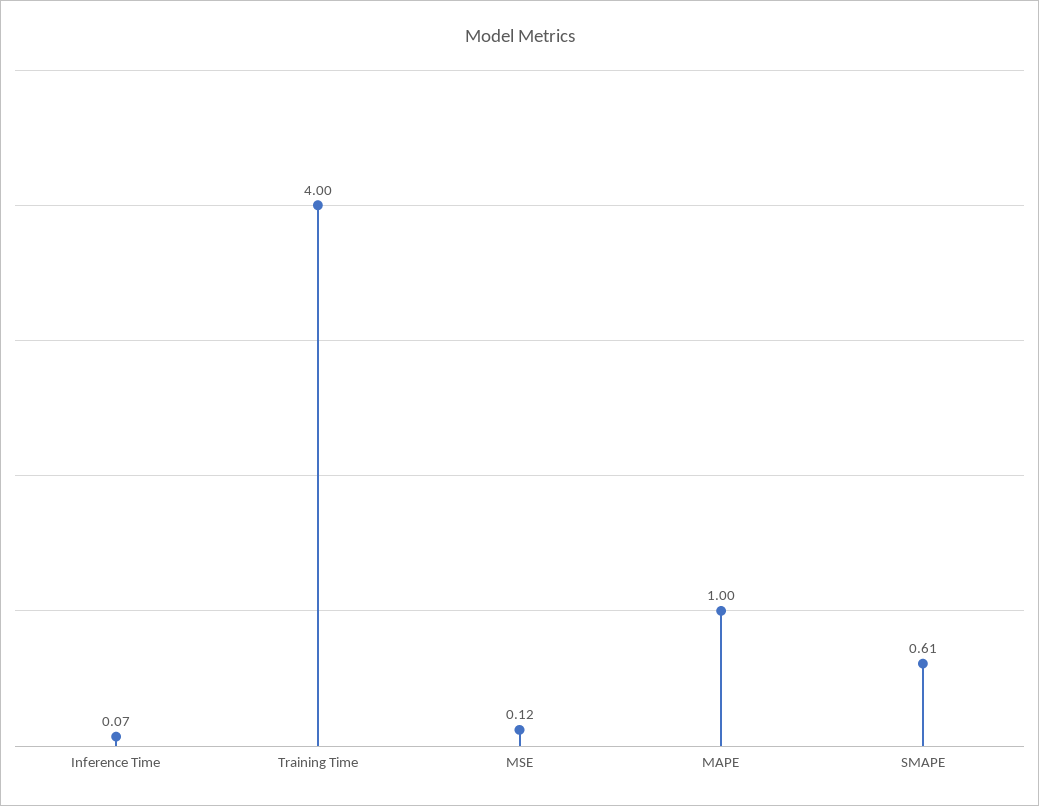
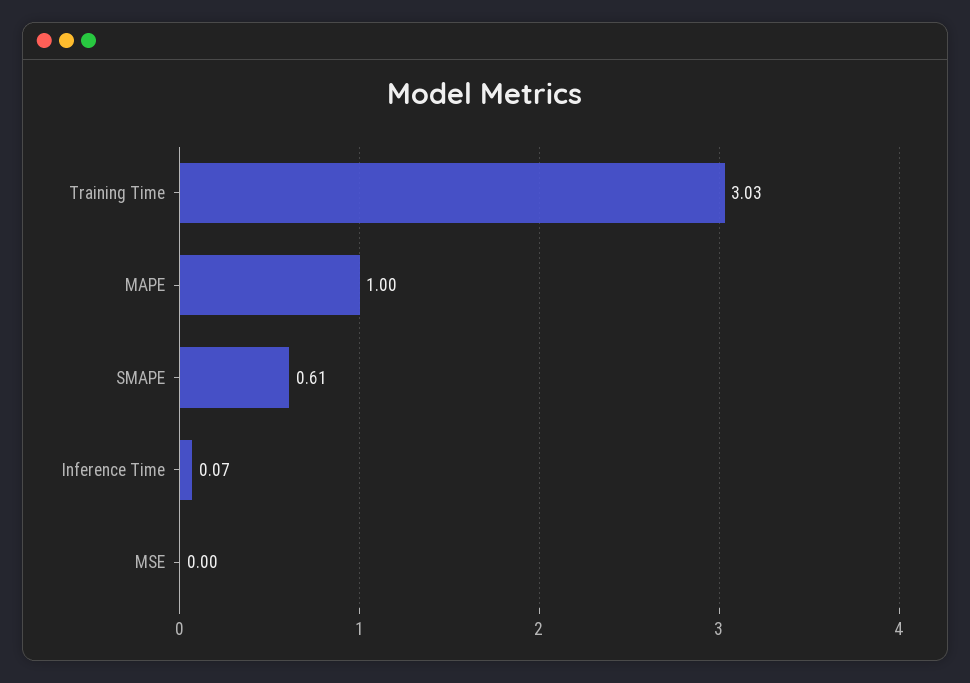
  {
    "Inference Time": 0.07,
-   "Training Time": 4,
+   "Training Time": 3.03,
-   "MSE": 0.12,
+   "MSE": 0,
    "MAPE": 1,
    "SMAPE": 0.61
  }

